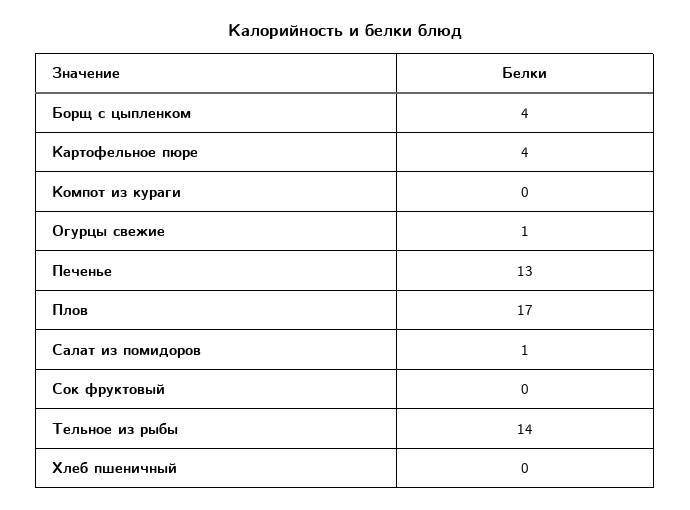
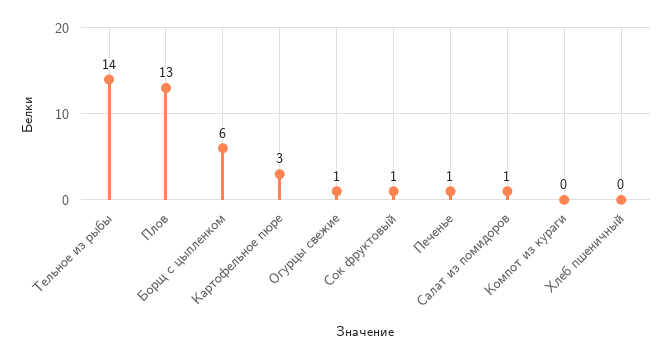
  {
-   "Борщ с цыпленком": 4,
+   "Борщ с цыпленком": 6,
-   "Картофельное пюре": 4,
+   "Картофельное пюре": 3,
    "Компот из кураги": 0,
    "Огурцы свежие": 1,
-   "Печенье": 13,
+   "Печенье": 1,
-   "Плов": 17,
+   "Плов": 13,
    "Салат из помидоров": 1,
-   "Сок фруктовый": 0,
+   "Сок фруктовый": 1,
    "Тельное из рыбы": 14,
    "Хлеб пшеничный": 0
  }

